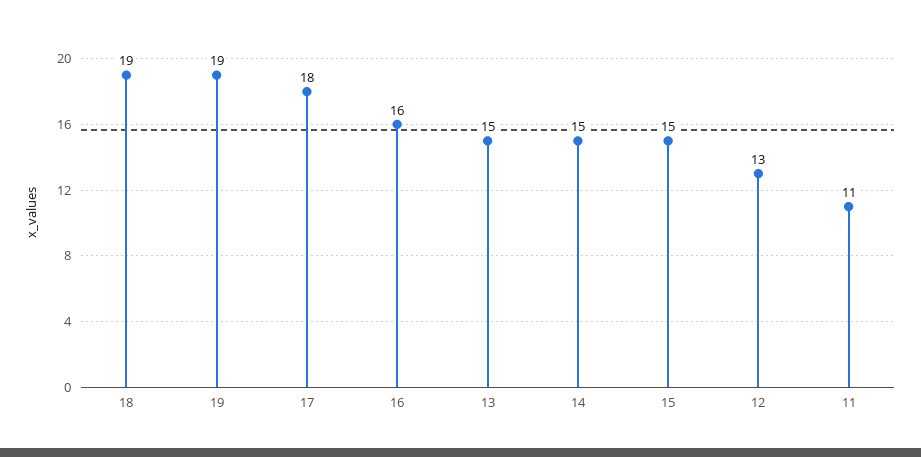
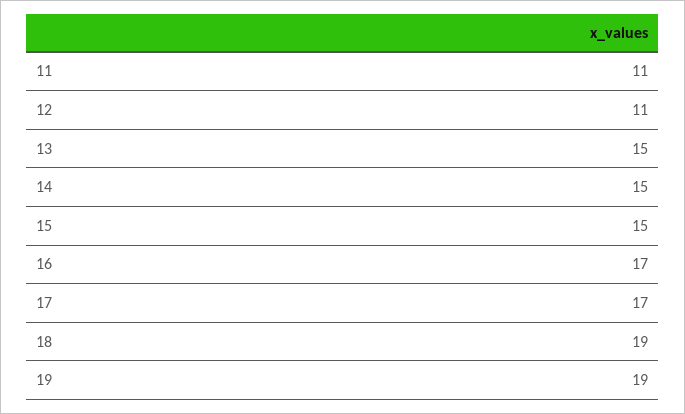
  {
    "18": 19,
    "19": 19,
-   "17": 18,
+   "17": 17,
-   "16": 16,
+   "16": 17,
    "13": 15,
    "14": 15,
    "15": 15,
-   "12": 13,
+   "12": 11,
    "11": 11
  }

